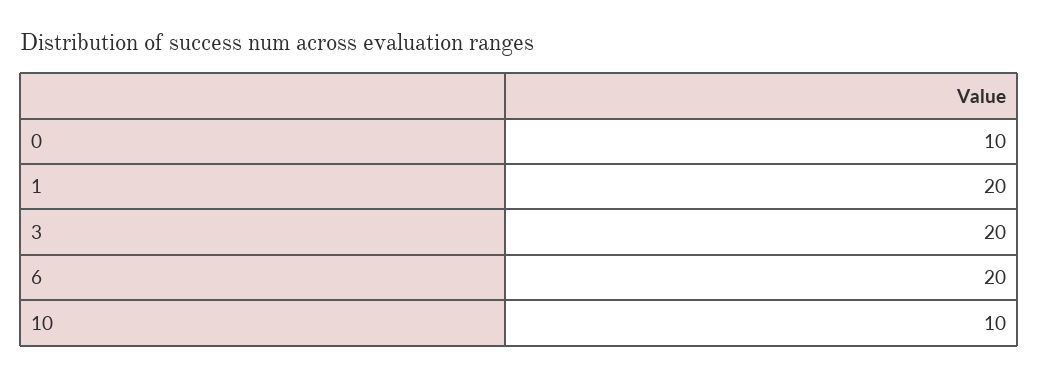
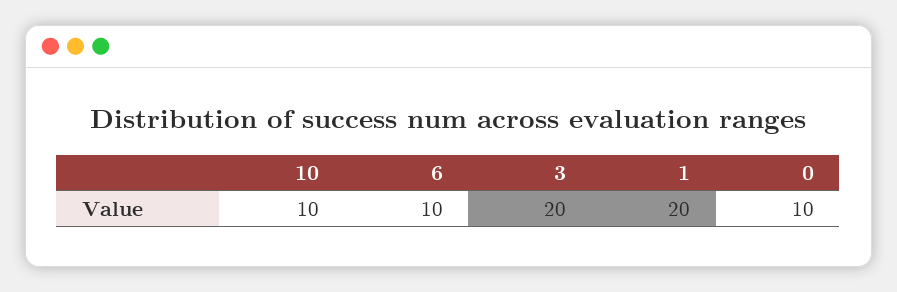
  {
    "0": 10,
    "1": 20,
    "3": 20,
-   "6": 20,
+   "6": 10,
    "10": 10
  }

